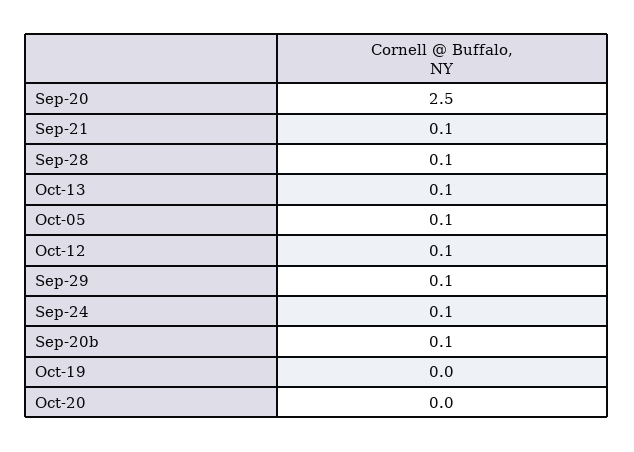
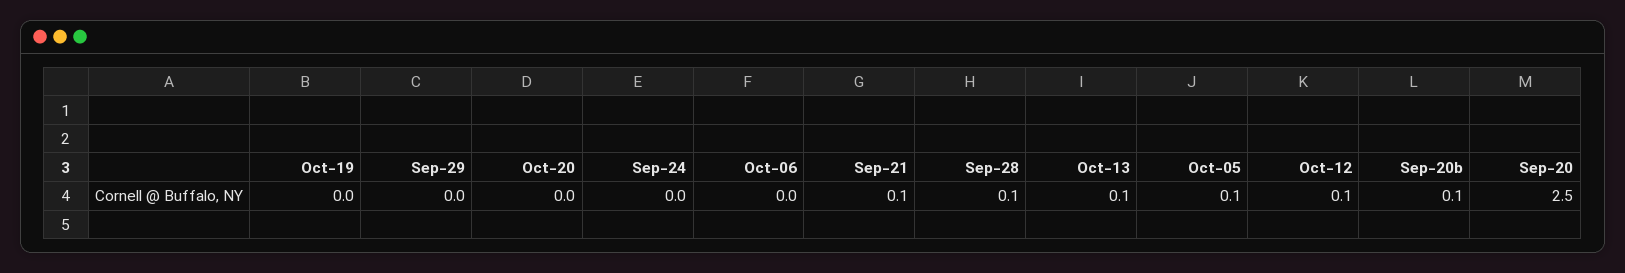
  {
    "Sep-20": 2.5,
    "Sep-21": 0.1,
    "Sep-28": 0.1,
    "Oct-13": 0.1,
    "Oct-05": 0.1,
    "Oct-12": 0.1,
-   "Sep-29": 0.1,
+   "Sep-29": 0,
-   "Sep-24": 0.1,
+   "Sep-24": 0,
    "Sep-20b": 0.1,
    "Oct-19": 0,
-   "Oct-20": 0
+   "Oct-20": 0,
+   "Oct-06": 0
  }

